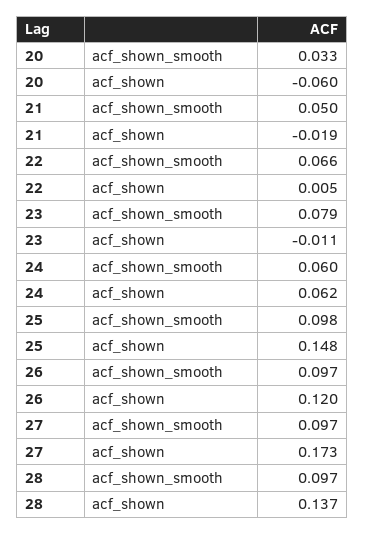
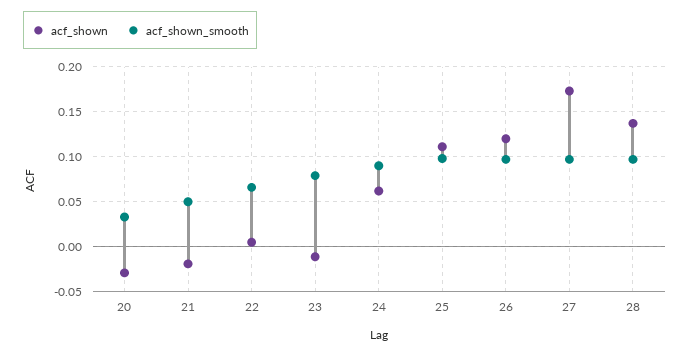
  {
    "acf_shown_smooth": {
      "20": 0.033,
      "21": 0.05,
      "22": 0.066,
      "23": 0.079,
-     "24": 0.06,
+     "24": 0.09,
      "25": 0.098,
      "26": 0.097,
      "27": 0.097,
      "28": 0.097
    },
    "acf_shown": {
-     "20": -0.06,
+     "20": -0.03,
      "21": -0.019,
      "22": 0.005,
      "23": -0.011,
      "24": 0.062,
-     "25": 0.148,
+     "25": 0.11,
      "26": 0.12,
      "27": 0.173,
      "28": 0.137
    }
  }

